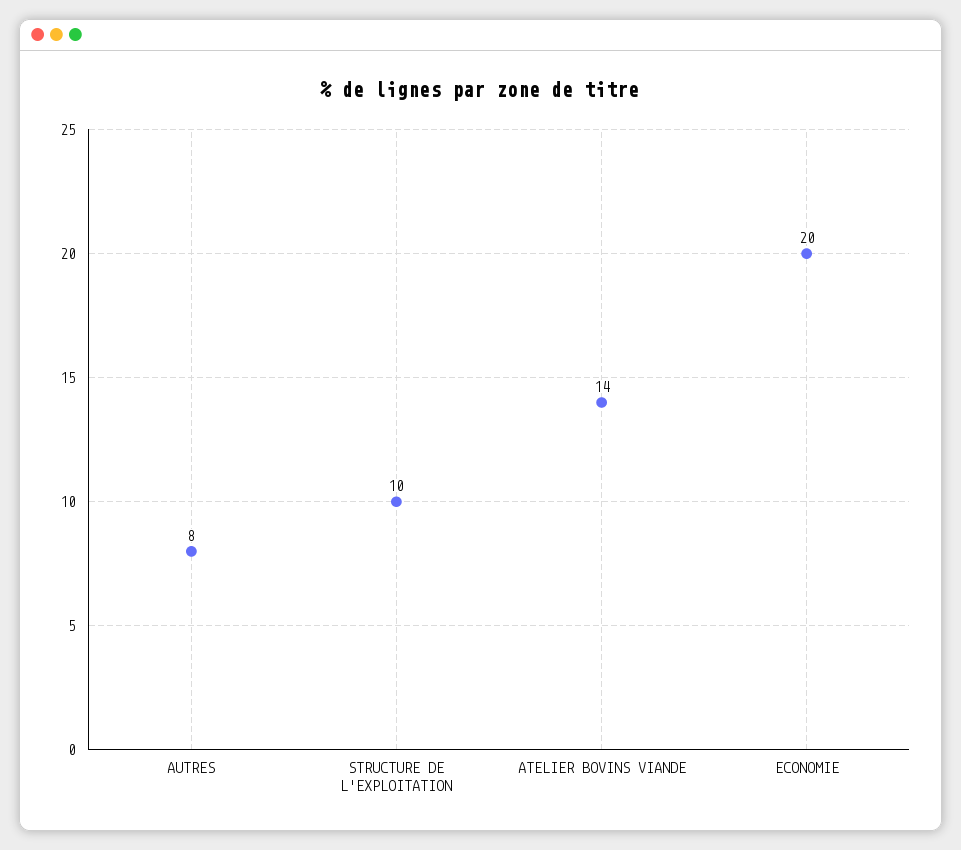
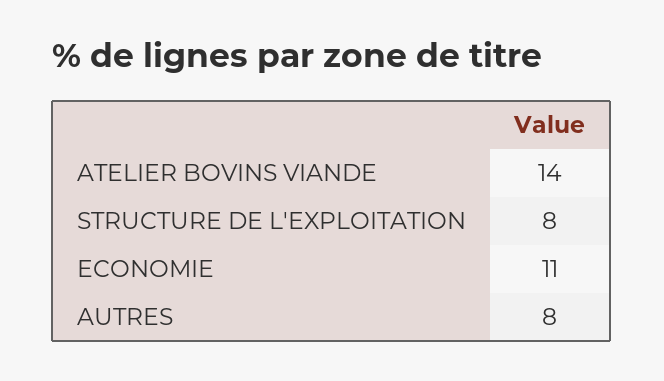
  {
    "AUTRES": 8,
-   "STRUCTURE DE L'EXPLOITATION": 10,
+   "STRUCTURE DE L'EXPLOITATION": 8,
    "ATELIER BOVINS VIANDE": 14,
-   "ECONOMIE": 20
+   "ECONOMIE": 11
  }

